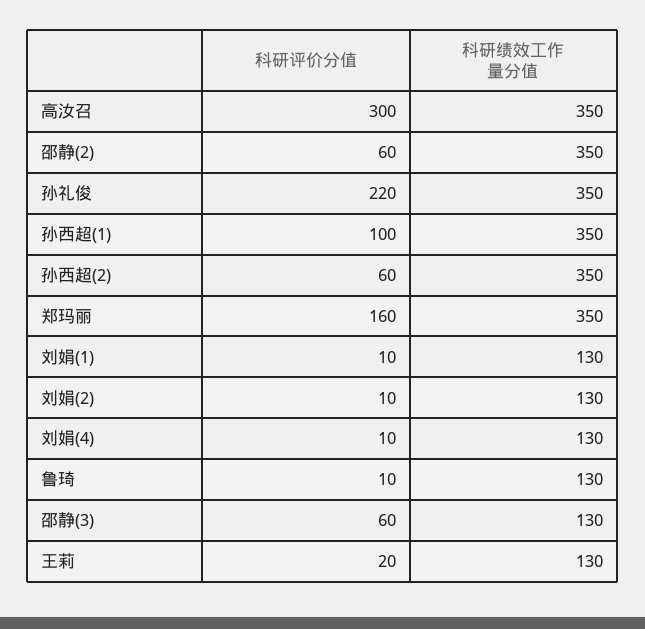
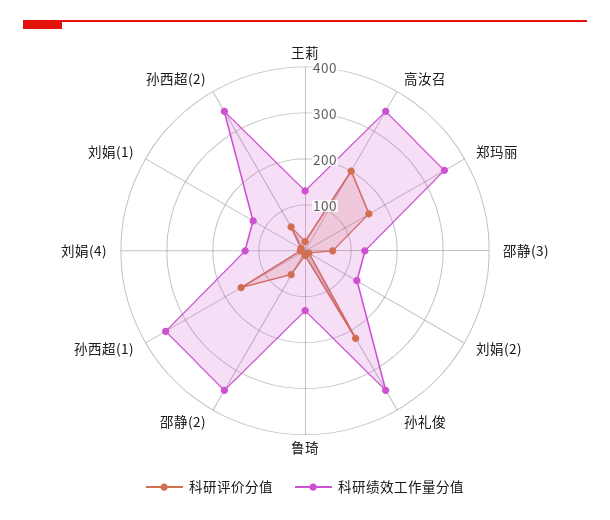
  {
    "科研评价分值": {
-     "高汝召": 300,
+     "高汝召": 200,
      "邵静(2)": 60,
      "孙礼俊": 220,
-     "孙西超(1)": 100,
+     "孙西超(1)": 160,
      "孙西超(2)": 60,
      "郑玛丽": 160,
      "刘娟(1)": 10,
      "刘娟(2)": 10,
      "刘娟(4)": 10,
      "鲁琦": 10,
      "邵静(3)": 60,
      "王莉": 20
    },
    "科研绩效工作量分值": {
      "高汝召": 350,
      "邵静(2)": 350,
      "孙礼俊": 350,
      "孙西超(1)": 350,
      "孙西超(2)": 350,
      "郑玛丽": 350,
      "刘娟(1)": 130,
      "刘娟(2)": 130,
      "刘娟(4)": 130,
      "鲁琦": 130,
      "邵静(3)": 130,
      "王莉": 130
    }
  }

